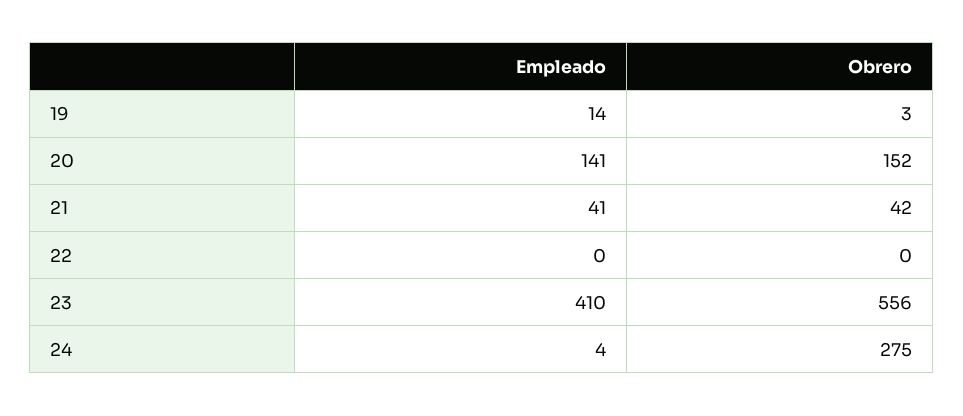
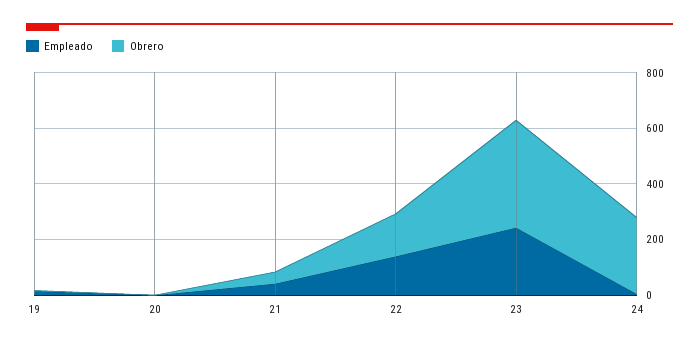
  {
    "Empleado": {
      "19": 14,
-     "20": 141,
+     "20": 0,
      "21": 41,
-     "22": 0,
+     "22": 150,
-     "23": 410,
+     "23": 250,
      "24": 4
    },
    "Obrero": {
      "19": 3,
-     "20": 152,
+     "20": 0,
      "21": 42,
-     "22": 0,
+     "22": 150,
-     "23": 556,
+     "23": 400,
      "24": 275
    }
  }

